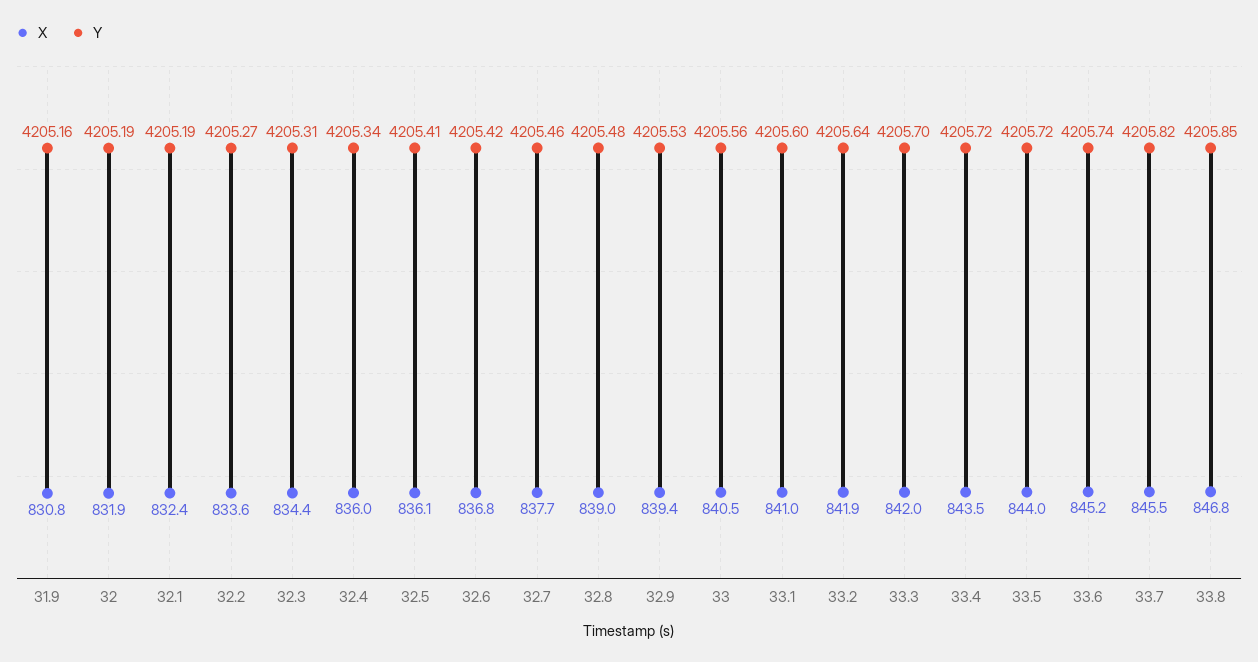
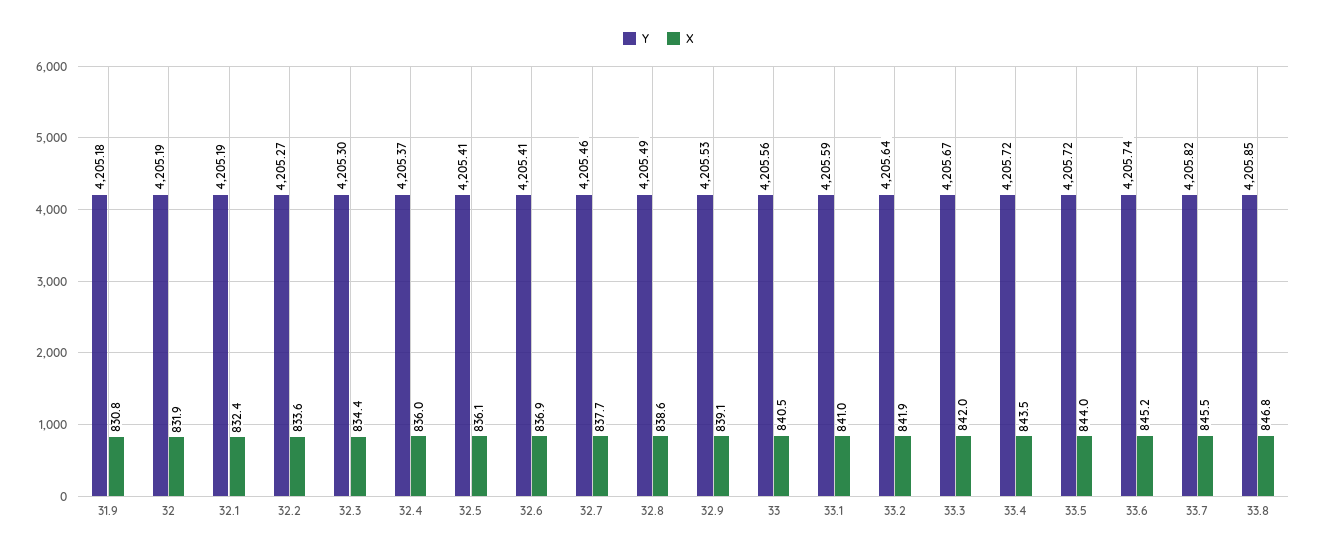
  {
    "X": {
      "31.9": 830.8,
      "32": 831.9,
      "32.1": 832.4,
      "32.2": 833.6,
      "32.3": 834.4,
      "32.4": 836,
      "32.5": 836.1,
-     "32.6": 836.8,
+     "32.6": 836.9,
      "32.7": 837.7,
-     "32.8": 839,
+     "32.8": 838.6,
-     "32.9": 839.4,
+     "32.9": 839.1,
      "33": 840.5,
      "33.1": 841,
      "33.2": 841.9,
      "33.3": 842,
      "33.4": 843.5,
      "33.5": 844,
      "33.6": 845.2,
      "33.7": 845.5,
      "33.8": 846.8
    },
    "Y": {
-     "31.9": 4205.16,
+     "31.9": 4205.18,
      "32": 4205.19,
      "32.1": 4205.19,
      "32.2": 4205.27,
-     "32.3": 4205.31,
+     "32.3": 4205.3,
-     "32.4": 4205.34,
+     "32.4": 4205.37,
      "32.5": 4205.41,
-     "32.6": 4205.42,
+     "32.6": 4205.41,
      "32.7": 4205.46,
-     "32.8": 4205.48,
+     "32.8": 4205.49,
      "32.9": 4205.53,
      "33": 4205.56,
-     "33.1": 4205.6,
+     "33.1": 4205.59,
      "33.2": 4205.64,
-     "33.3": 4205.7,
+     "33.3": 4205.67,
      "33.4": 4205.72,
      "33.5": 4205.72,
      "33.6": 4205.74,
      "33.7": 4205.82,
      "33.8": 4205.85
    }
  }

